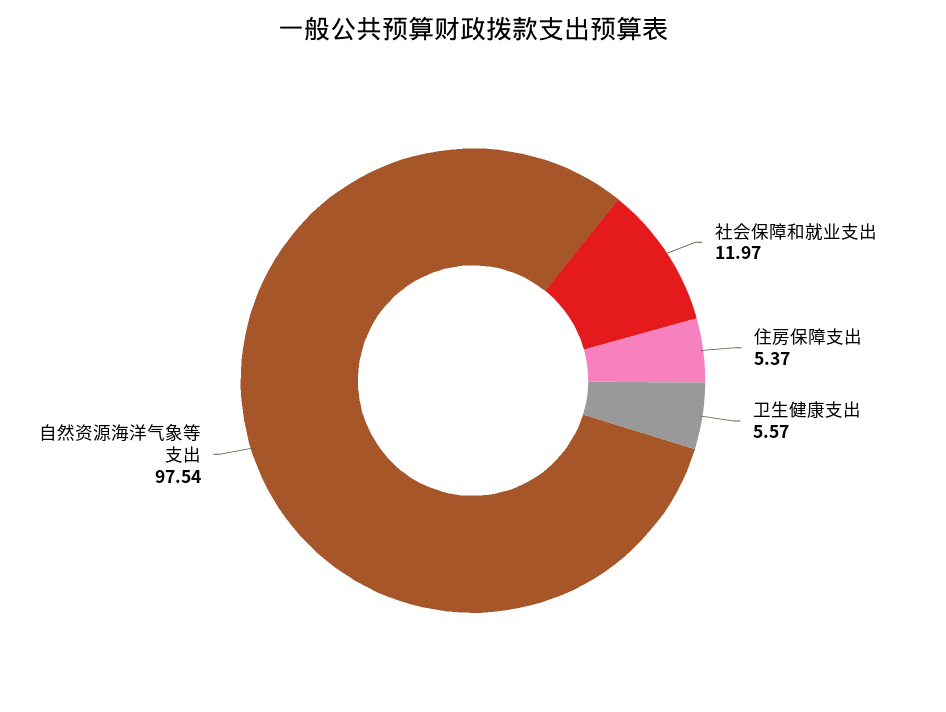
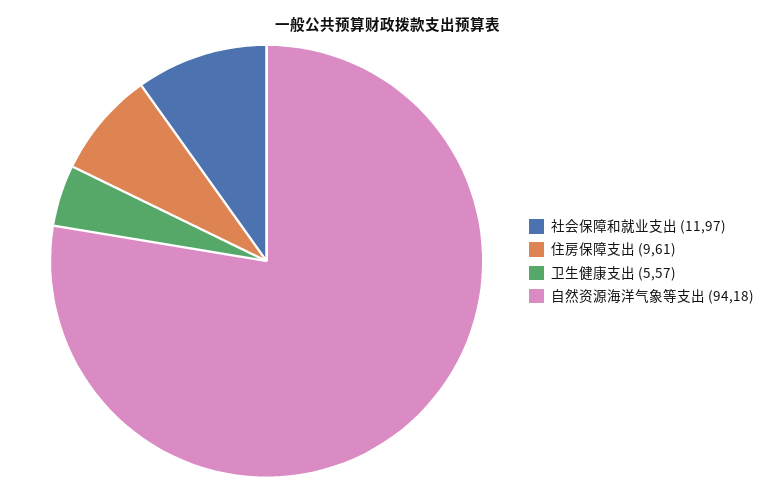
  {
    "社会保障和就业支出": 11.97,
-   "住房保障支出": 5.37,
+   "住房保障支出": 9.61,
    "卫生健康支出": 5.57,
-   "自然资源海洋气象等支出": 97.54
+   "自然资源海洋气象等支出": 94.18
  }

